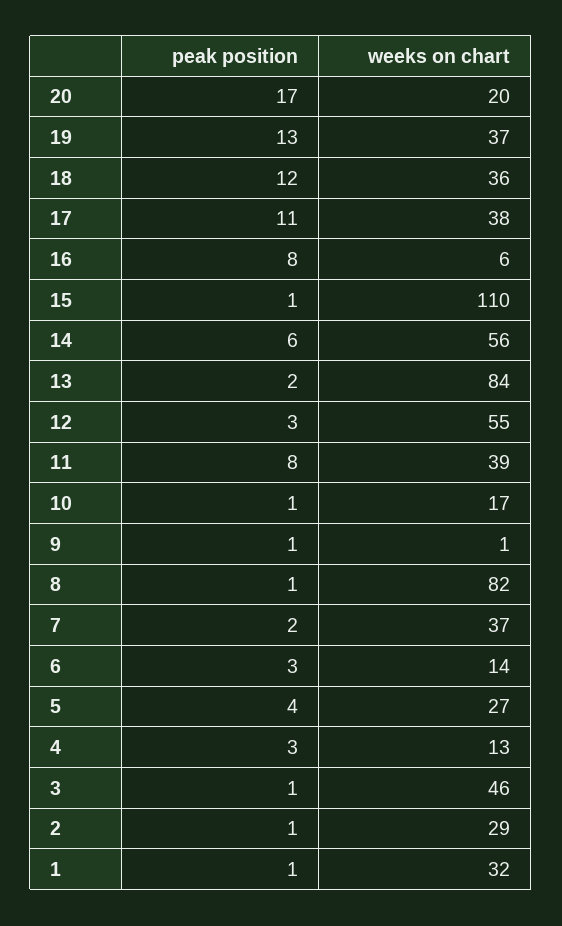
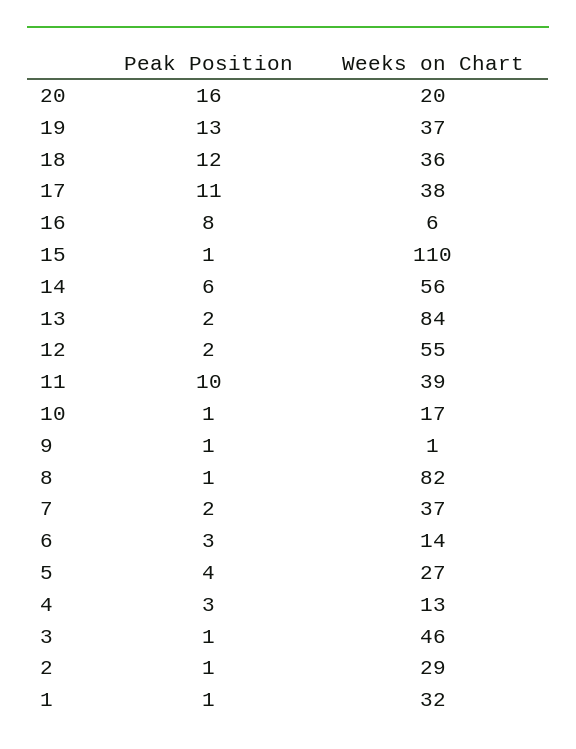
  {
    "peak position": {
-     "20": 17,
+     "20": 16,
      "19": 13,
      "18": 12,
      "17": 11,
      "16": 8,
      "15": 1,
      "14": 6,
      "13": 2,
-     "12": 3,
+     "12": 2,
-     "11": 8,
+     "11": 10,
      "10": 1,
      "9": 1,
      "8": 1,
      "7": 2,
      "6": 3,
      "5": 4,
      "4": 3,
      "3": 1,
      "2": 1,
      "1": 1
    },
    "weeks on chart": {
      "20": 20,
      "19": 37,
      "18": 36,
      "17": 38,
      "16": 6,
      "15": 110,
      "14": 56,
      "13": 84,
      "12": 55,
      "11": 39,
      "10": 17,
      "9": 1,
      "8": 82,
      "7": 37,
      "6": 14,
      "5": 27,
      "4": 13,
      "3": 46,
      "2": 29,
      "1": 32
    }
  }

